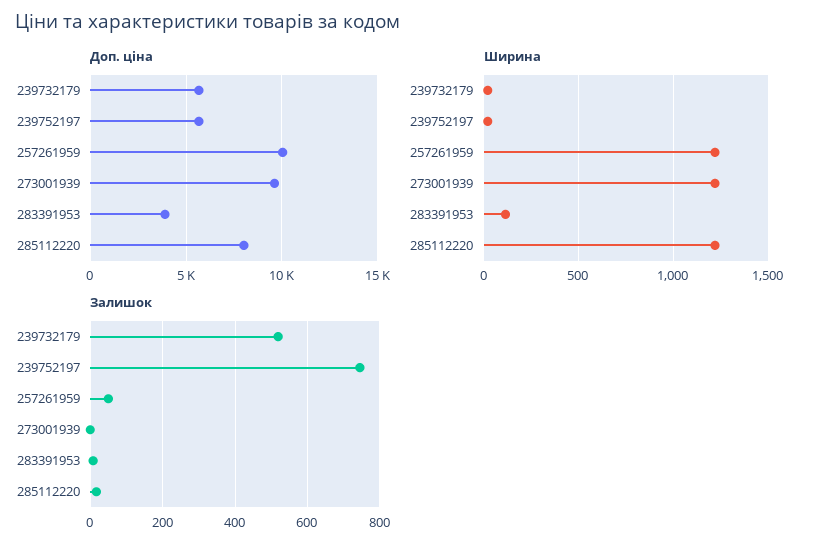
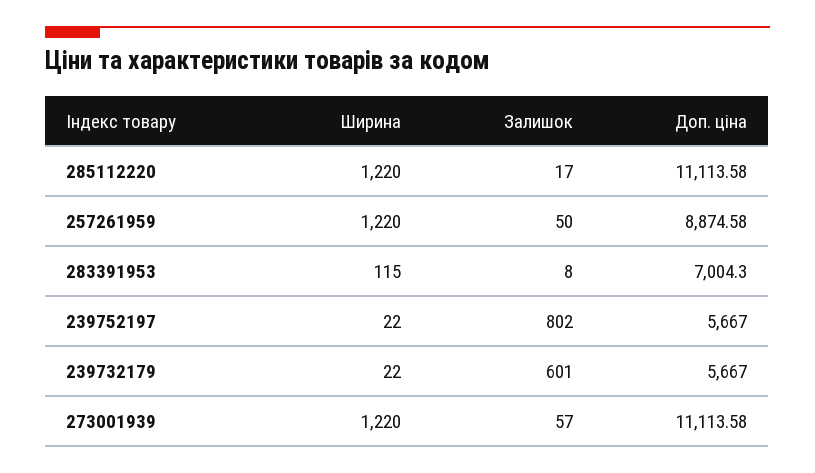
  {
    "Доп. ціна": {
      "239732179": 5667,
      "239752197": 5667,
-     "257261959": 10000,
+     "257261959": 8874.58,
-     "273001939": 9500,
+     "273001939": 11113.58,
-     "283391953": 4000,
+     "283391953": 7004.3,
-     "285112220": 8000
+     "285112220": 11113.58
    },
    "Ширина": {
      "239732179": 22,
      "239752197": 22,
      "257261959": 1220,
      "273001939": 1220,
      "283391953": 115,
      "285112220": 1220
    },
    "Залишок": {
-     "239732179": 520,
+     "239732179": 601,
-     "239752197": 740,
+     "239752197": 802,
      "257261959": 50,
-     "273001939": 0,
+     "273001939": 57,
      "283391953": 8,
      "285112220": 17
    }
  }

